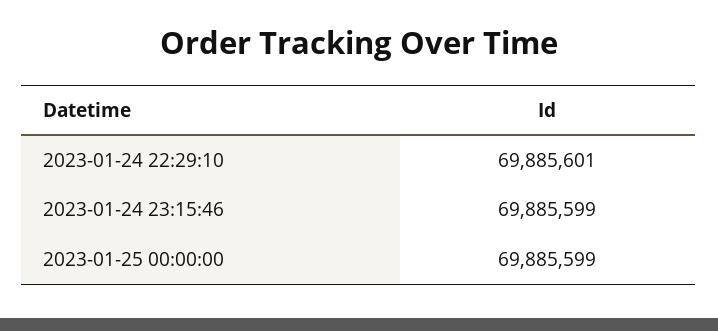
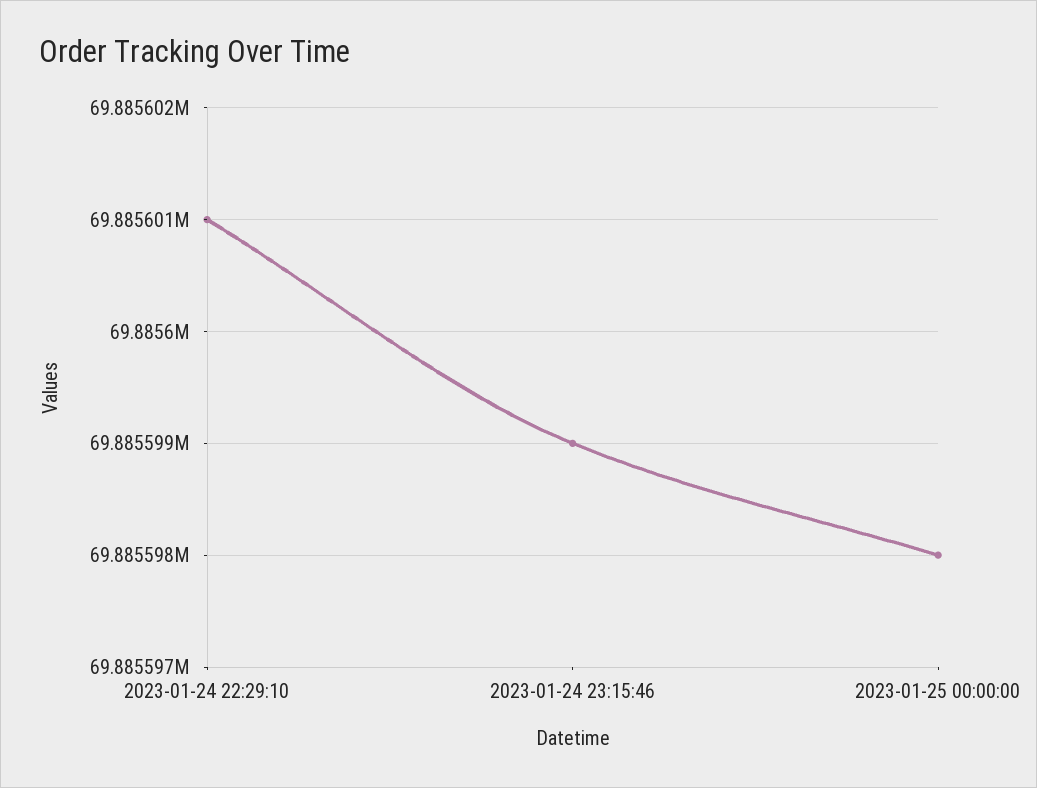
  {
    "2023-01-24 22:29:10": 69885601,
    "2023-01-24 23:15:46": 69885599,
-   "2023-01-25 00:00:00": 69885599
+   "2023-01-25 00:00:00": 69885598
  }

